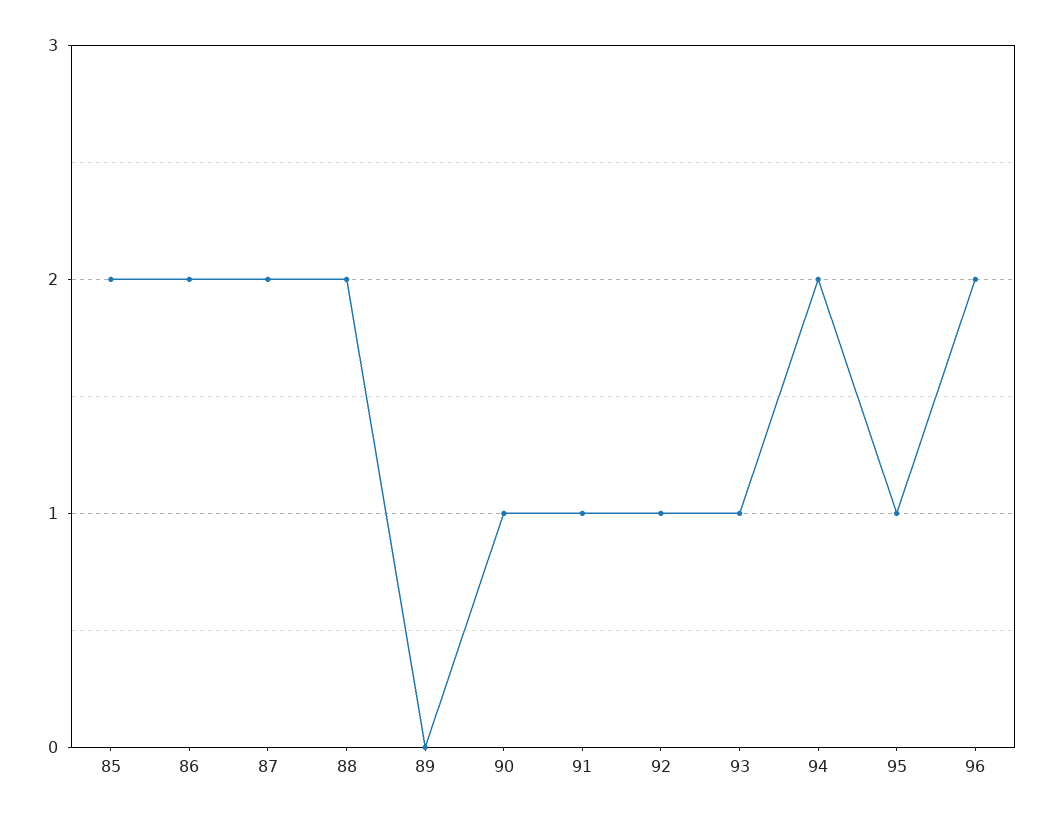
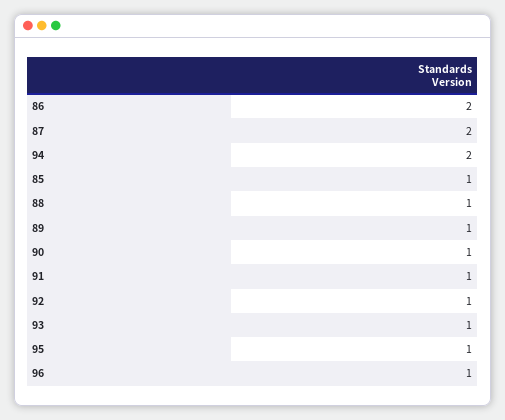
  {
-   "85": 2,
+   "85": 1,
    "86": 2,
    "87": 2,
-   "88": 2,
+   "88": 1,
-   "89": 0,
+   "89": 1,
    "90": 1,
    "91": 1,
    "92": 1,
    "93": 1,
    "94": 2,
    "95": 1,
-   "96": 2
+   "96": 1
  }

